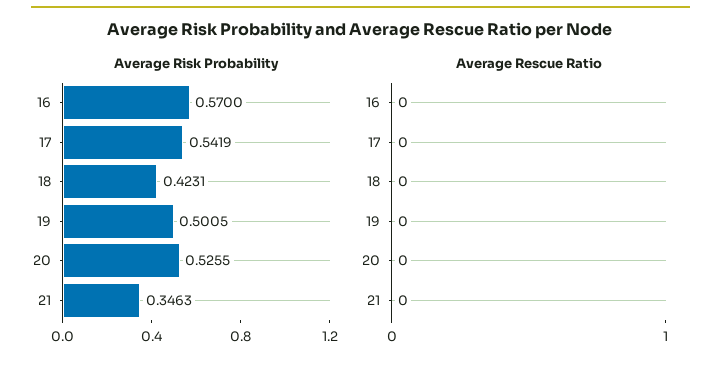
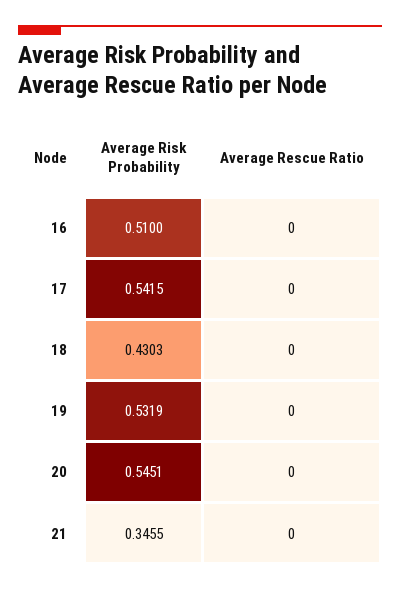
  {
    "Average Risk Probability": {
-     "16": 0.57,
+     "16": 0.51,
-     "17": 0.5419,
+     "17": 0.5415,
-     "18": 0.4231,
+     "18": 0.4303,
-     "19": 0.5005,
+     "19": 0.5319,
-     "20": 0.5255,
+     "20": 0.5451,
-     "21": 0.3463
+     "21": 0.3455
    },
    "Average Rescue Ratio": {
      "16": 0,
      "17": 0,
      "18": 0,
      "19": 0,
      "20": 0,
      "21": 0
    }
  }

